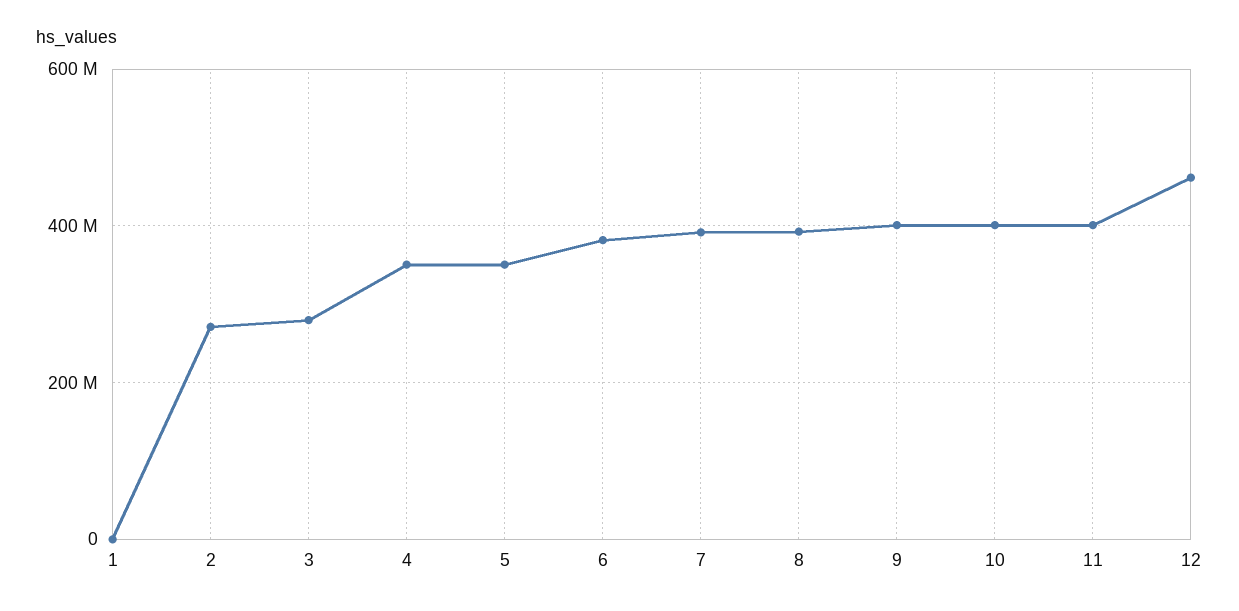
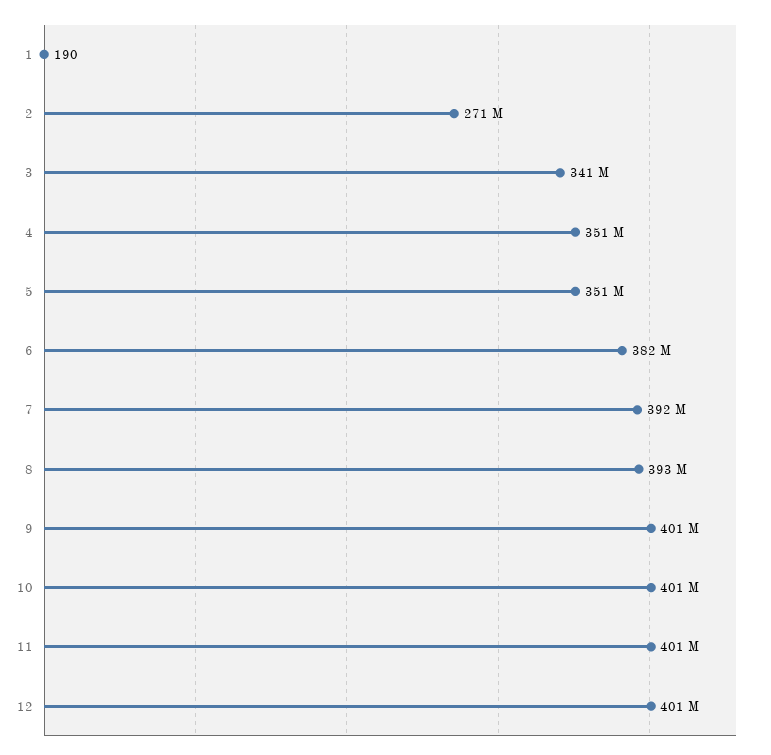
  {
    "1": 190,
    "2": 271000000,
-   "3": 280000000,
+   "3": 341000000,
    "4": 351000000,
    "5": 351000000,
    "6": 382000000,
    "7": 392000000,
    "8": 393000000,
    "9": 401000000,
    "10": 401000000,
    "11": 401000000,
-   "12": 460000000
+   "12": 401000000
  }

